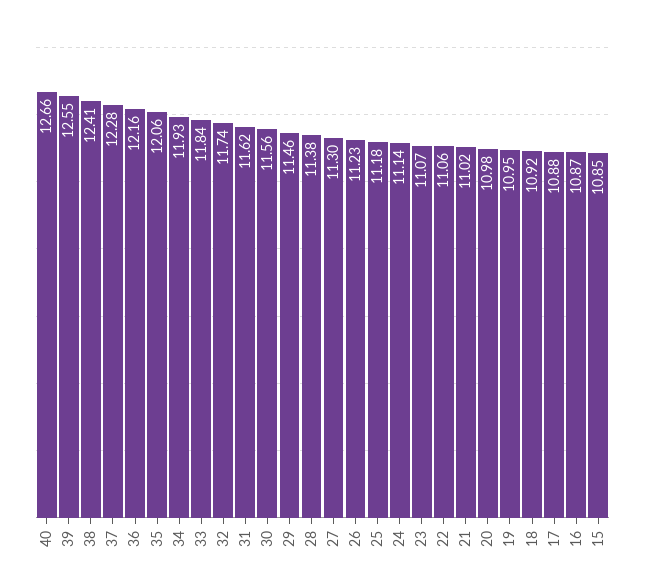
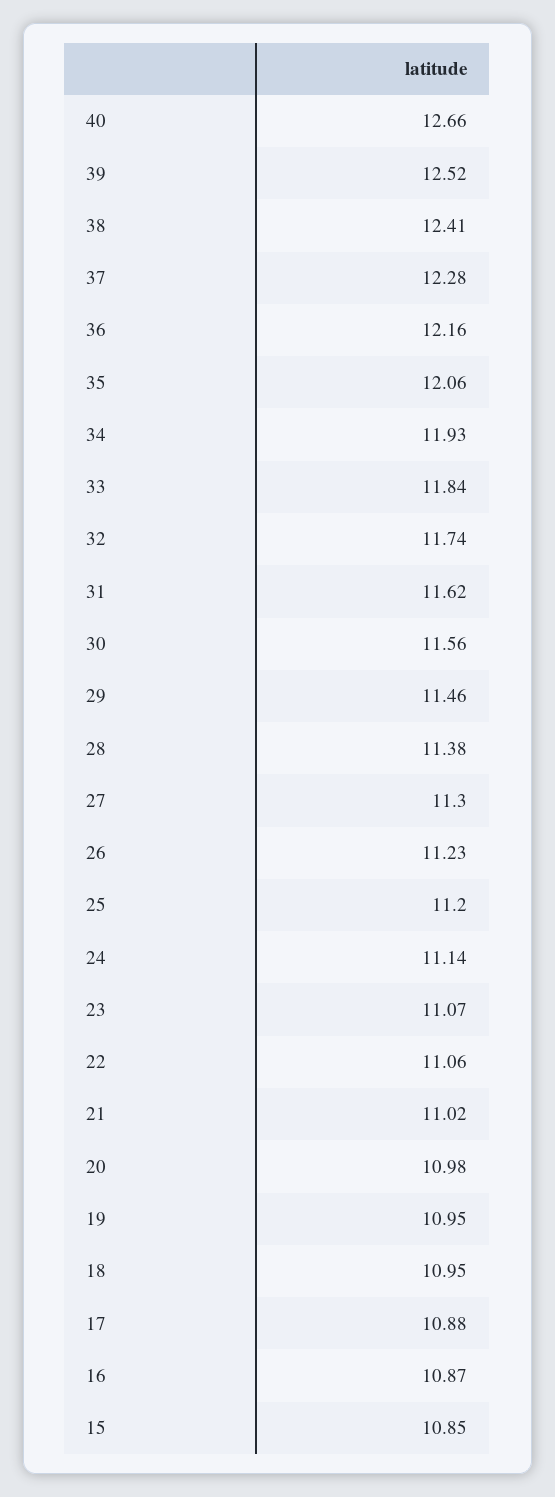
  {
    "40": 12.66,
-   "39": 12.55,
+   "39": 12.52,
    "38": 12.41,
    "37": 12.28,
    "36": 12.16,
    "35": 12.06,
    "34": 11.93,
    "33": 11.84,
    "32": 11.74,
    "31": 11.62,
    "30": 11.56,
    "29": 11.46,
    "28": 11.38,
    "27": 11.3,
    "26": 11.23,
-   "25": 11.18,
+   "25": 11.2,
    "24": 11.14,
    "23": 11.07,
    "22": 11.06,
    "21": 11.02,
    "20": 10.98,
    "19": 10.95,
-   "18": 10.92,
+   "18": 10.95,
    "17": 10.88,
    "16": 10.87,
    "15": 10.85
  }

